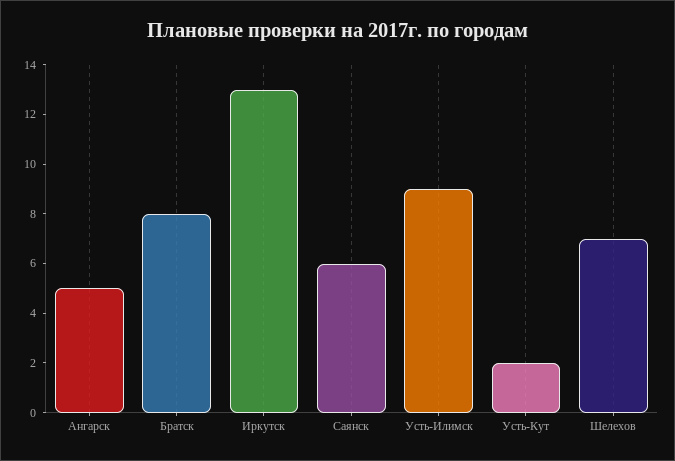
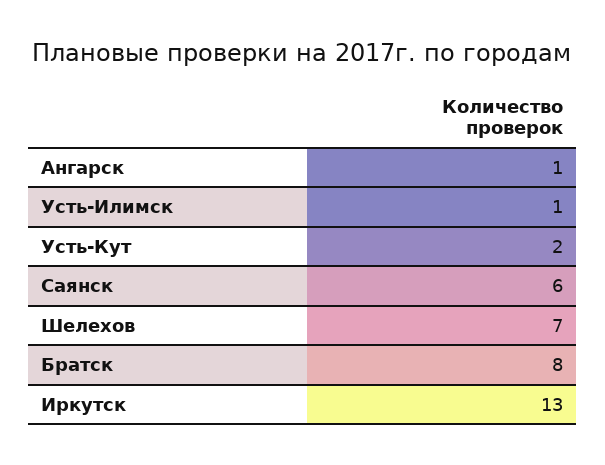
  {
-   "Ангарск": 5,
+   "Ангарск": 1,
    "Братск": 8,
    "Иркутск": 13,
    "Саянск": 6,
-   "Усть-Илимск": 9,
+   "Усть-Илимск": 1,
    "Усть-Кут": 2,
    "Шелехов": 7
  }

